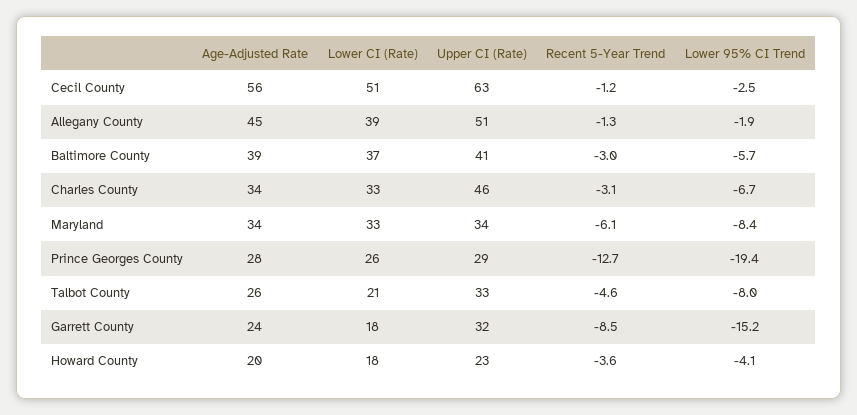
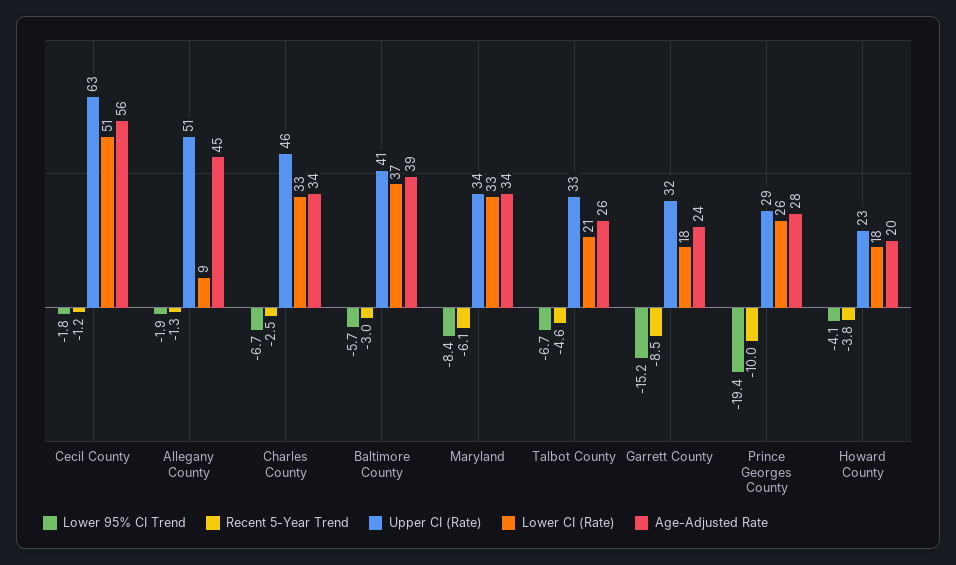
  {
    "Age-Adjusted Rate": {
      "Cecil County": 56,
      "Allegany County": 45,
      "Baltimore County": 39,
      "Charles County": 34,
      "Maryland": 34,
      "Prince Georges County": 28,
      "Talbot County": 26,
      "Garrett County": 24,
      "Howard County": 20
    },
    "Lower CI (Rate)": {
      "Cecil County": 51,
-     "Allegany County": 39,
+     "Allegany County": 9,
      "Baltimore County": 37,
      "Charles County": 33,
      "Maryland": 33,
      "Prince Georges County": 26,
      "Talbot County": 21,
      "Garrett County": 18,
      "Howard County": 18
    },
    "Upper CI (Rate)": {
      "Cecil County": 63,
      "Allegany County": 51,
      "Baltimore County": 41,
      "Charles County": 46,
      "Maryland": 34,
      "Prince Georges County": 29,
      "Talbot County": 33,
      "Garrett County": 32,
      "Howard County": 23
    },
    "Recent 5-Year Trend": {
      "Cecil County": -1.2,
      "Allegany County": -1.3,
      "Baltimore County": -3,
-     "Charles County": -3.1,
+     "Charles County": -2.5,
      "Maryland": -6.1,
-     "Prince Georges County": -12.7,
+     "Prince Georges County": -10,
      "Talbot County": -4.6,
      "Garrett County": -8.5,
-     "Howard County": -3.6
+     "Howard County": -3.8
    },
    "Lower 95% CI Trend": {
-     "Cecil County": -2.5,
+     "Cecil County": -1.8,
      "Allegany County": -1.9,
      "Baltimore County": -5.7,
      "Charles County": -6.7,
      "Maryland": -8.4,
      "Prince Georges County": -19.4,
-     "Talbot County": -8,
+     "Talbot County": -6.7,
      "Garrett County": -15.2,
      "Howard County": -4.1
    }
  }

